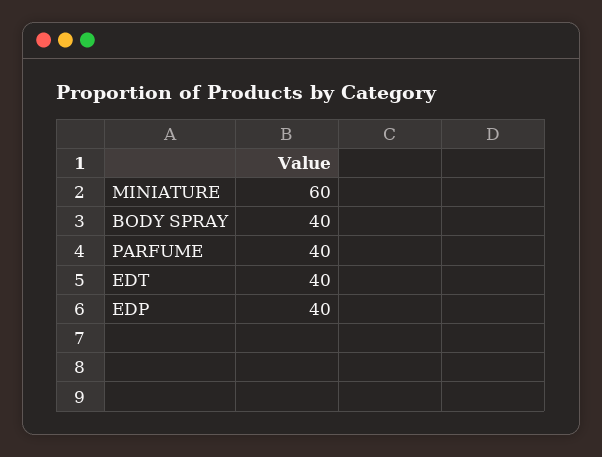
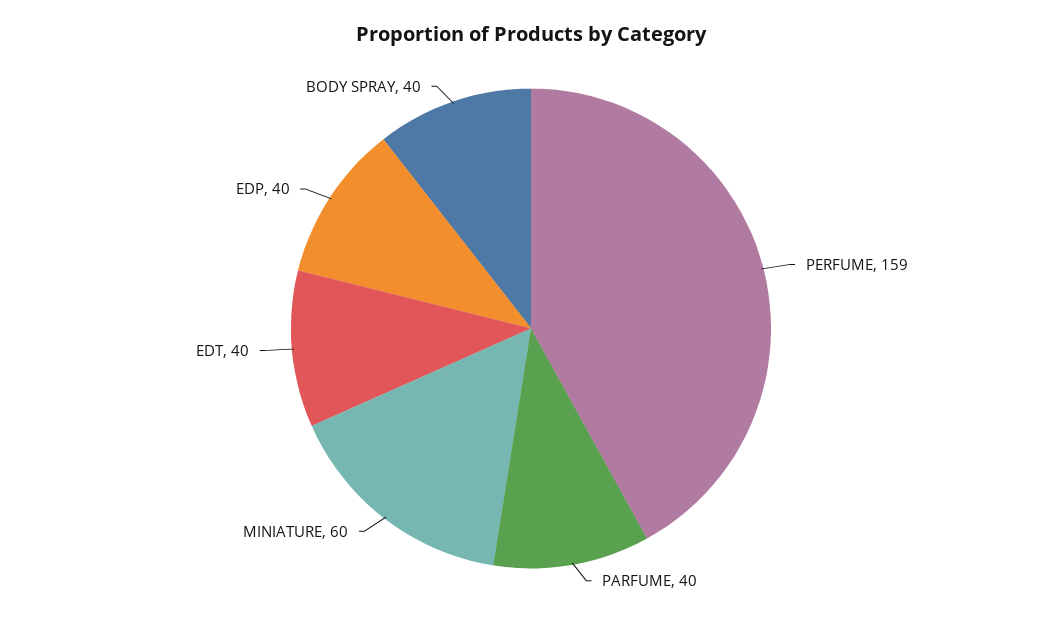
  {
    "MINIATURE": 60,
    "BODY SPRAY": 40,
    "PARFUME": 40,
    "EDT": 40,
-   "EDP": 40
+   "EDP": 40,
+   "PERFUME": 159
  }

